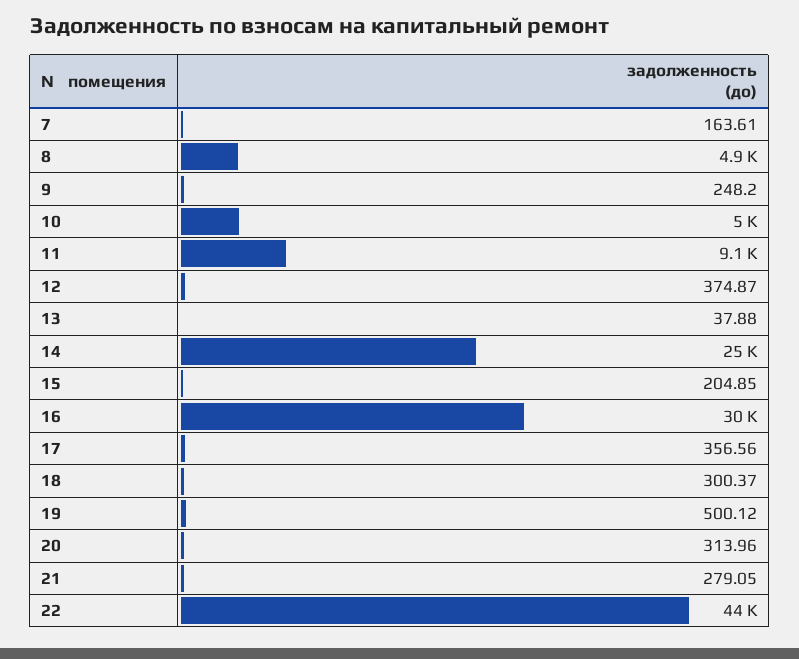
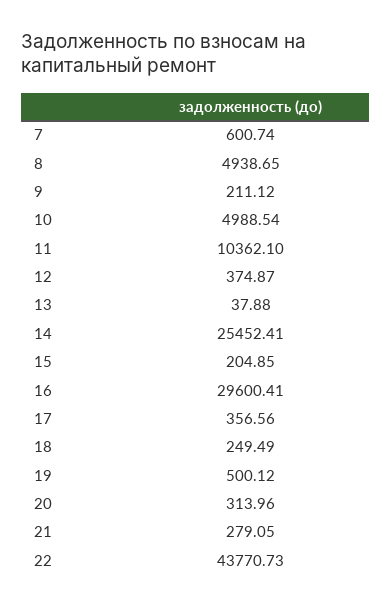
  {
-   "7": 163.61,
+   "7": 600.74,
    "8": 4938.65,
-   "9": 248.2,
+   "9": 211.12,
    "10": 4988.54,
-   "11": 9100,
+   "11": 10362.1,
    "12": 374.87,
    "13": 37.88,
    "14": 25452.41,
    "15": 204.85,
    "16": 29600.41,
    "17": 356.56,
-   "18": 300.37,
+   "18": 249.49,
    "19": 500.12,
    "20": 313.96,
    "21": 279.05,
    "22": 43770.73
  }

